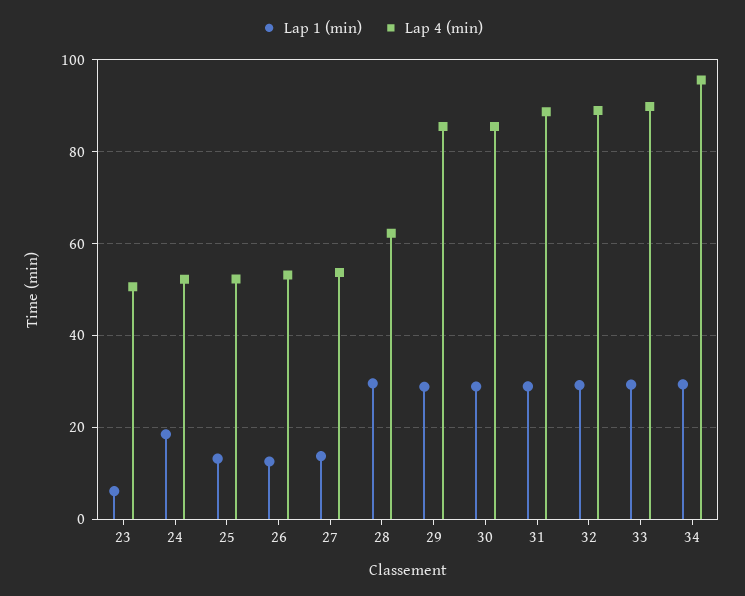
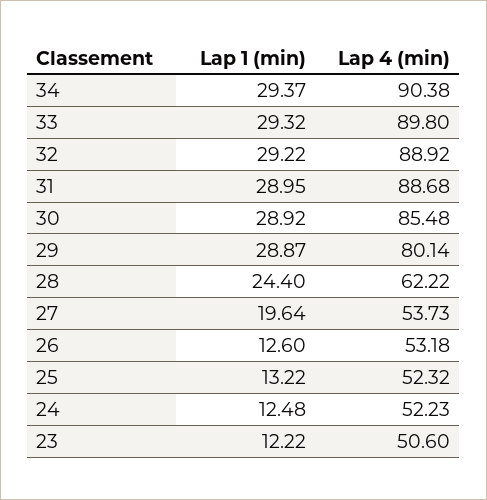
  {
    "Lap 1 (min)": {
-     "23": 6,
+     "23": 12.22,
-     "24": 18,
+     "24": 12.48,
      "25": 13.22,
      "26": 12.6,
-     "27": 14,
+     "27": 19.64,
-     "28": 30,
+     "28": 24.4,
      "29": 28.87,
      "30": 28.92,
      "31": 28.95,
      "32": 29.22,
      "33": 29.32,
      "34": 29.37
    },
    "Lap 4 (min)": {
      "23": 50.6,
      "24": 52.23,
      "25": 52.32,
      "26": 53.18,
      "27": 53.73,
      "28": 62.22,
-     "29": 86,
+     "29": 80.14,
      "30": 85.48,
      "31": 88.68,
      "32": 88.92,
      "33": 89.8,
-     "34": 96
+     "34": 90.38
    }
  }

